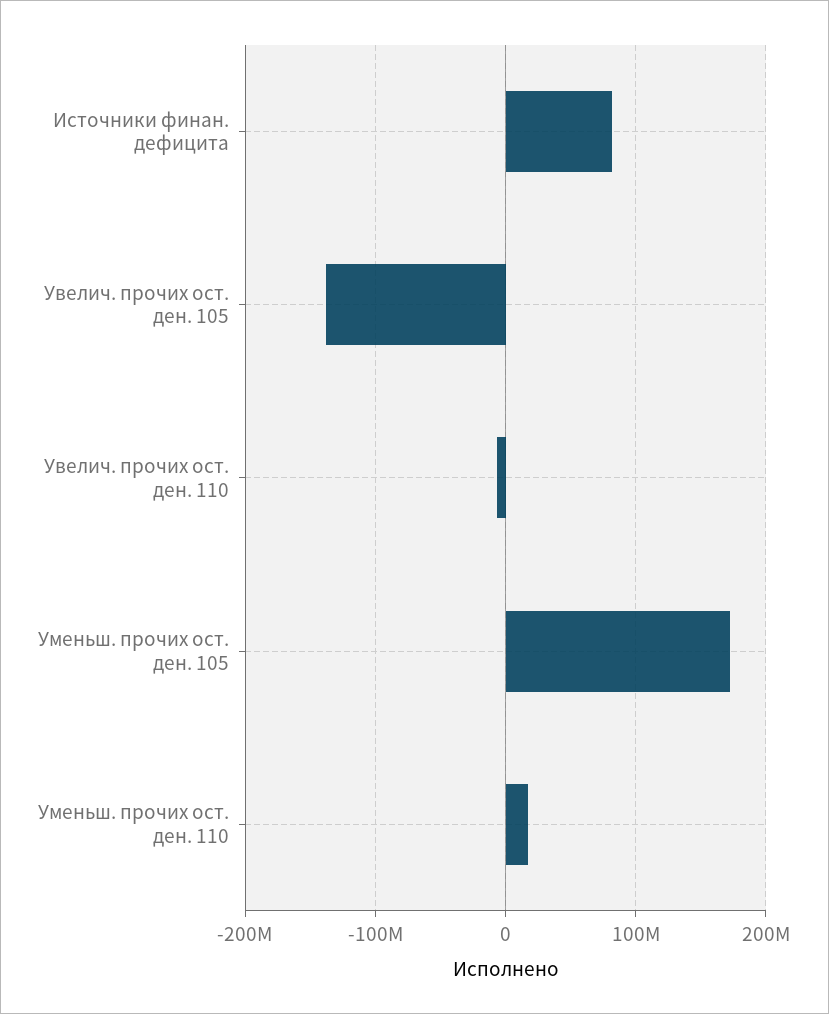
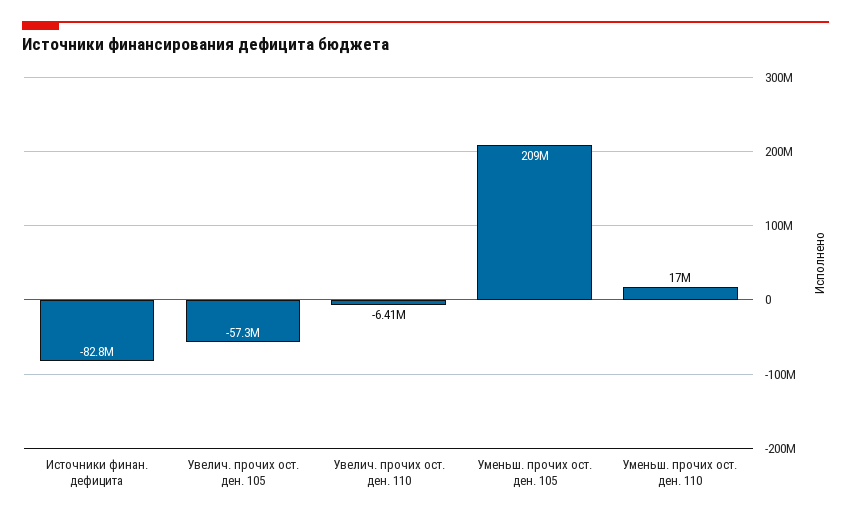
  {
-   "Источники финан. дефицита": 80000000,
+   "Источники финан. дефицита": -82800000,
-   "Увелич. прочих ост. ден. 105": -140000000,
+   "Увелич. прочих ост. ден. 105": -57300000,
    "Увелич. прочих ост. ден. 110": -6410000,
-   "Уменьш. прочих ост. ден. 105": 170000000,
+   "Уменьш. прочих ост. ден. 105": 209000000,
    "Уменьш. прочих ост. ден. 110": 17000000
  }

